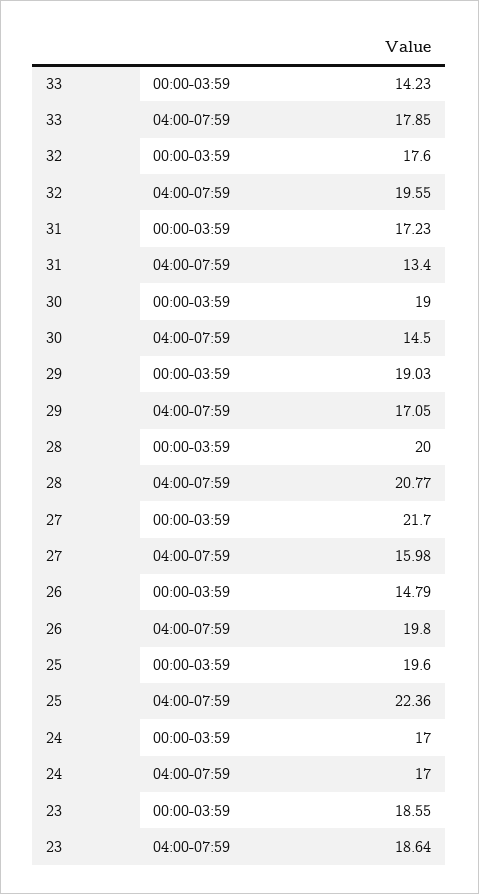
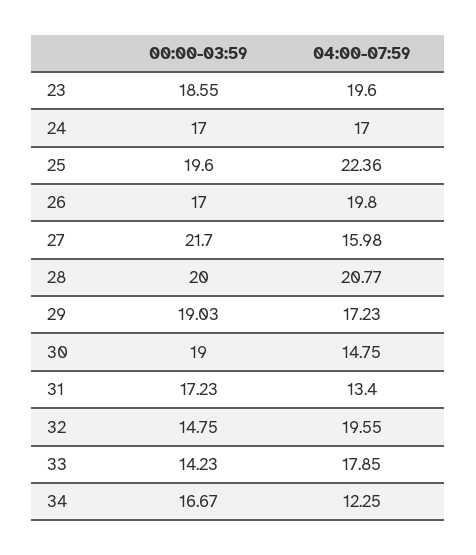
  {
    "33": {
      "00:00-03:59": 14.23,
      "04:00-07:59": 17.85
    },
    "32": {
-     "00:00-03:59": 17.6,
+     "00:00-03:59": 14.75,
      "04:00-07:59": 19.55
    },
    "31": {
      "00:00-03:59": 17.23,
      "04:00-07:59": 13.4
    },
    "30": {
      "00:00-03:59": 19,
-     "04:00-07:59": 14.5
+     "04:00-07:59": 14.75
    },
    "29": {
      "00:00-03:59": 19.03,
-     "04:00-07:59": 17.05
+     "04:00-07:59": 17.23
    },
    "28": {
      "00:00-03:59": 20,
      "04:00-07:59": 20.77
    },
    "27": {
      "00:00-03:59": 21.7,
      "04:00-07:59": 15.98
    },
    "26": {
-     "00:00-03:59": 14.79,
+     "00:00-03:59": 17,
      "04:00-07:59": 19.8
    },
    "25": {
      "00:00-03:59": 19.6,
      "04:00-07:59": 22.36
    },
    "24": {
      "00:00-03:59": 17,
      "04:00-07:59": 17
    },
    "23": {
      "00:00-03:59": 18.55,
-     "04:00-07:59": 18.64
+     "04:00-07:59": 19.6
-   }
+   },
+   "34": {
+     "00:00-03:59": 16.67,
+     "04:00-07:59": 12.25
+   }
  }

